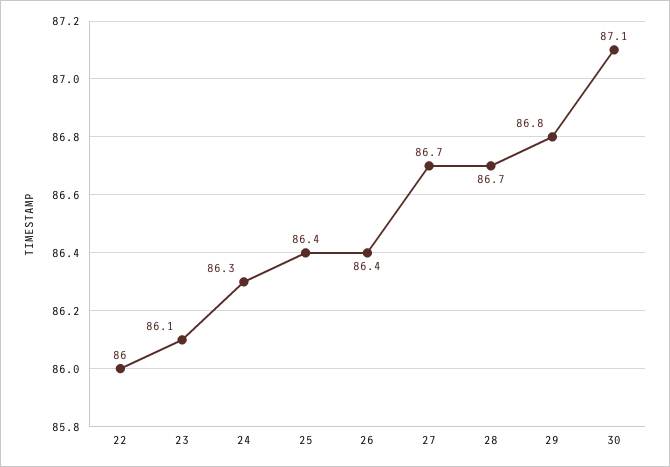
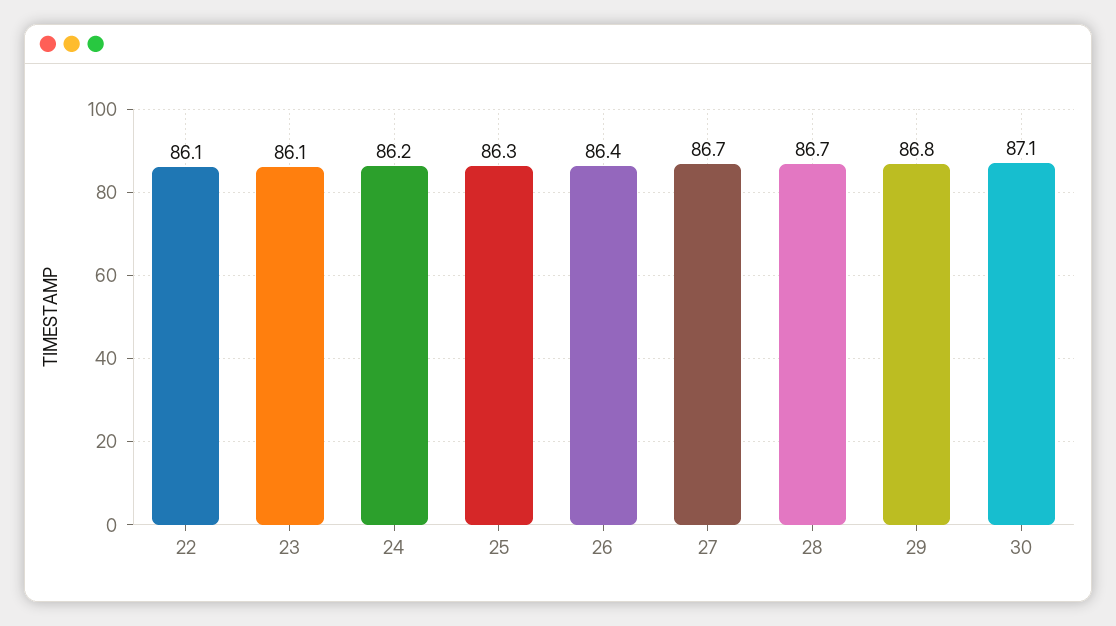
  {
-   "22": 86,
+   "22": 86.1,
    "23": 86.1,
-   "24": 86.3,
+   "24": 86.2,
-   "25": 86.4,
+   "25": 86.3,
    "26": 86.4,
    "27": 86.7,
    "28": 86.7,
    "29": 86.8,
    "30": 87.1
  }

